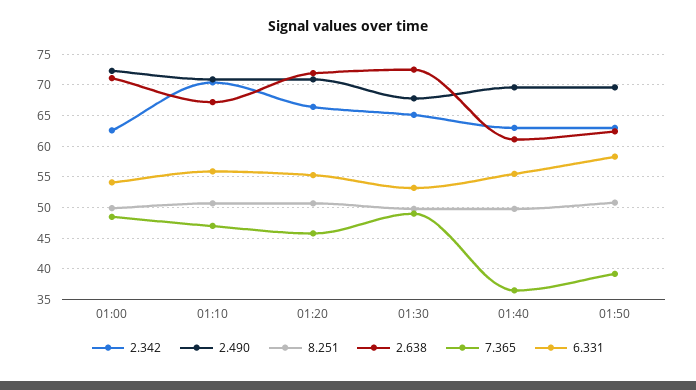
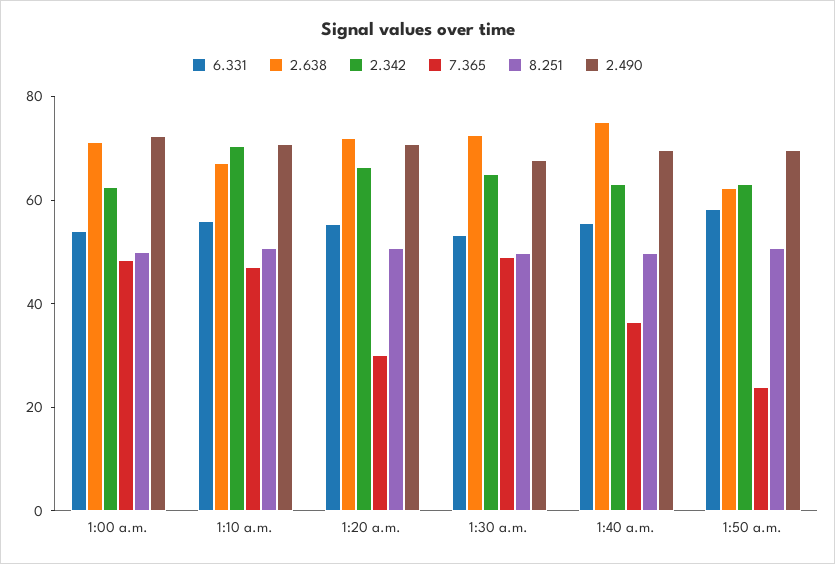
  {
    "2.342": {
      "01:00": 63,
      "01:10": 70,
      "01:20": 66,
      "01:30": 65,
      "01:40": 63,
      "01:50": 63
    },
    "2.490": {
      "01:00": 72,
      "01:10": 71,
      "01:20": 71,
      "01:30": 68,
      "01:40": 70,
      "01:50": 70
    },
    "8.251": {
      "01:00": 50,
      "01:10": 51,
      "01:20": 51,
      "01:30": 50,
      "01:40": 50,
      "01:50": 51
    },
    "2.638": {
      "01:00": 71,
      "01:10": 67,
      "01:20": 72,
      "01:30": 73,
-     "01:40": 61,
+     "01:40": 75,
      "01:50": 62
    },
    "7.365": {
      "01:00": 49,
      "01:10": 47,
-     "01:20": 46,
+     "01:20": 30,
      "01:30": 49,
      "01:40": 37,
-     "01:50": 39
+     "01:50": 25
    },
    "6.331": {
      "01:00": 54,
      "01:10": 56,
      "01:20": 55,
      "01:30": 53,
      "01:40": 56,
      "01:50": 58
    }
  }

